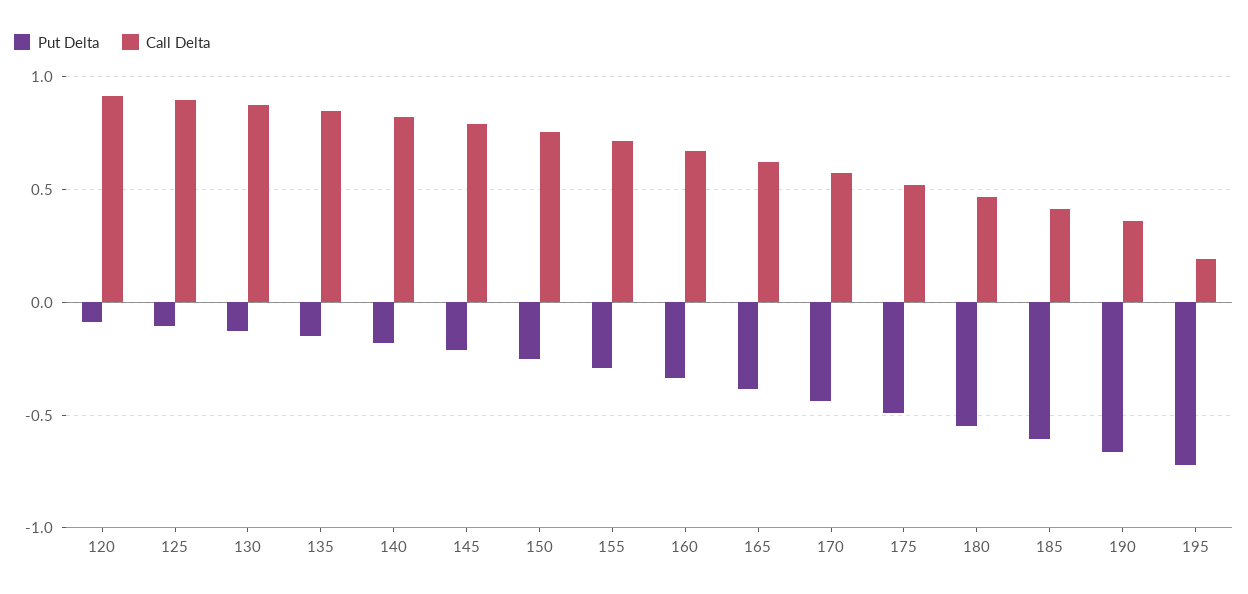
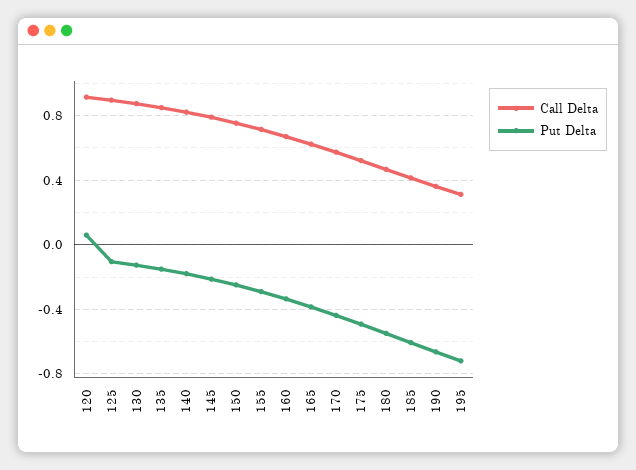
  {
    "Put Delta": {
-     "120": -0.1,
+     "120": 0.05,
      "125": -0.1,
      "130": -0.15,
      "135": -0.15,
      "140": -0.2,
      "145": -0.2,
      "150": -0.25,
      "155": -0.3,
      "160": -0.35,
      "165": -0.4,
      "170": -0.45,
      "175": -0.5,
      "180": -0.55,
      "185": -0.6,
      "190": -0.65,
      "195": -0.7
    },
    "Call Delta": {
      "120": 0.9,
      "125": 0.9,
      "130": 0.9,
      "135": 0.85,
      "140": 0.8,
      "145": 0.8,
      "150": 0.75,
      "155": 0.7,
      "160": 0.65,
      "165": 0.6,
      "170": 0.55,
      "175": 0.5,
      "180": 0.45,
      "185": 0.4,
      "190": 0.35,
-     "195": 0.2
+     "195": 0.3
    }
  }

